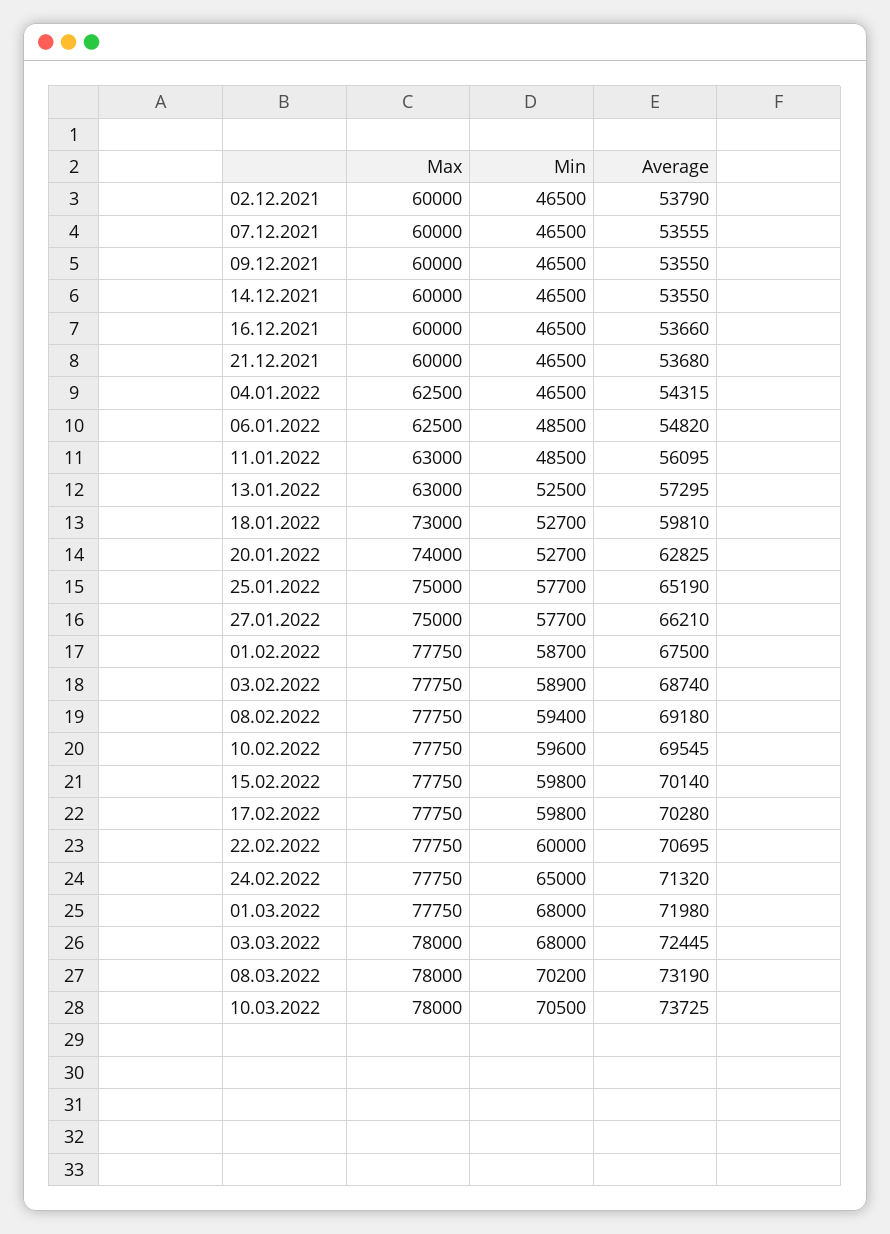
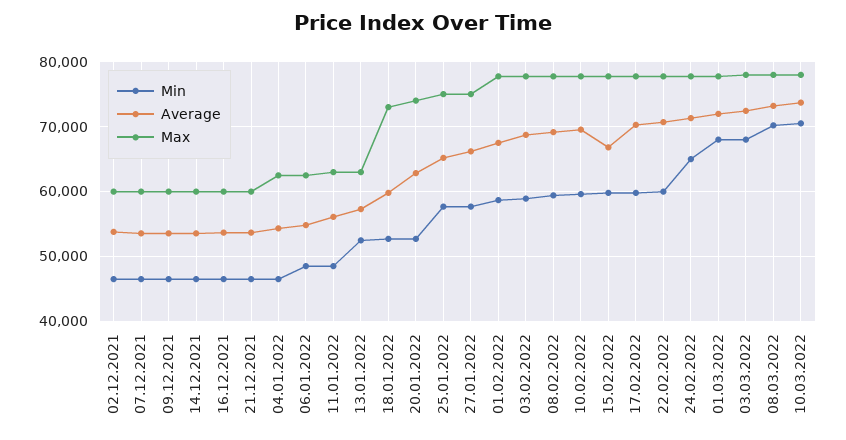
  {
    "Max": {
      "02.12.2021": 60000,
      "07.12.2021": 60000,
      "09.12.2021": 60000,
      "14.12.2021": 60000,
      "16.12.2021": 60000,
      "21.12.2021": 60000,
      "04.01.2022": 62500,
      "06.01.2022": 62500,
      "11.01.2022": 63000,
      "13.01.2022": 63000,
      "18.01.2022": 73000,
      "20.01.2022": 74000,
      "25.01.2022": 75000,
      "27.01.2022": 75000,
      "01.02.2022": 77750,
      "03.02.2022": 77750,
      "08.02.2022": 77750,
      "10.02.2022": 77750,
      "15.02.2022": 77750,
      "17.02.2022": 77750,
      "22.02.2022": 77750,
      "24.02.2022": 77750,
      "01.03.2022": 77750,
      "03.03.2022": 78000,
      "08.03.2022": 78000,
      "10.03.2022": 78000
    },
    "Min": {
      "02.12.2021": 46500,
      "07.12.2021": 46500,
      "09.12.2021": 46500,
      "14.12.2021": 46500,
      "16.12.2021": 46500,
      "21.12.2021": 46500,
      "04.01.2022": 46500,
      "06.01.2022": 48500,
      "11.01.2022": 48500,
      "13.01.2022": 52500,
      "18.01.2022": 52700,
      "20.01.2022": 52700,
      "25.01.2022": 57700,
      "27.01.2022": 57700,
      "01.02.2022": 58700,
      "03.02.2022": 58900,
      "08.02.2022": 59400,
      "10.02.2022": 59600,
      "15.02.2022": 59800,
      "17.02.2022": 59800,
      "22.02.2022": 60000,
      "24.02.2022": 65000,
      "01.03.2022": 68000,
      "03.03.2022": 68000,
      "08.03.2022": 70200,
      "10.03.2022": 70500
    },
    "Average": {
      "02.12.2021": 53790,
      "07.12.2021": 53555,
      "09.12.2021": 53550,
      "14.12.2021": 53550,
      "16.12.2021": 53660,
      "21.12.2021": 53680,
      "04.01.2022": 54315,
      "06.01.2022": 54820,
      "11.01.2022": 56095,
      "13.01.2022": 57295,
      "18.01.2022": 59810,
      "20.01.2022": 62825,
      "25.01.2022": 65190,
      "27.01.2022": 66210,
      "01.02.2022": 67500,
      "03.02.2022": 68740,
      "08.02.2022": 69180,
      "10.02.2022": 69545,
-     "15.02.2022": 70140,
+     "15.02.2022": 67000,
      "17.02.2022": 70280,
      "22.02.2022": 70695,
      "24.02.2022": 71320,
      "01.03.2022": 71980,
      "03.03.2022": 72445,
      "08.03.2022": 73190,
      "10.03.2022": 73725
    }
  }

